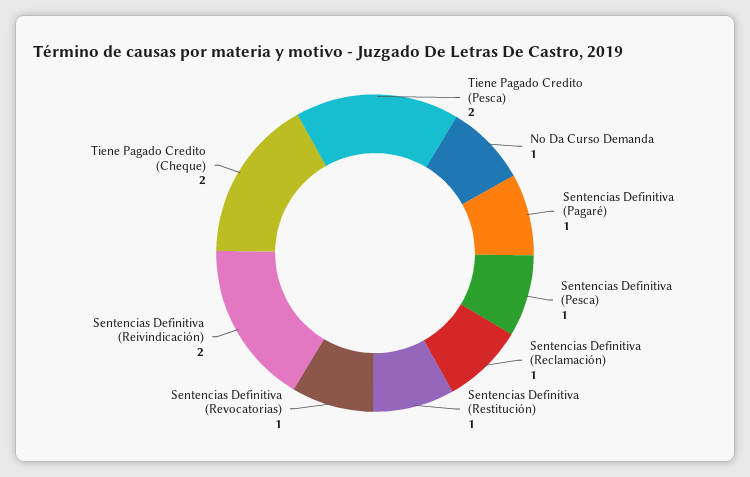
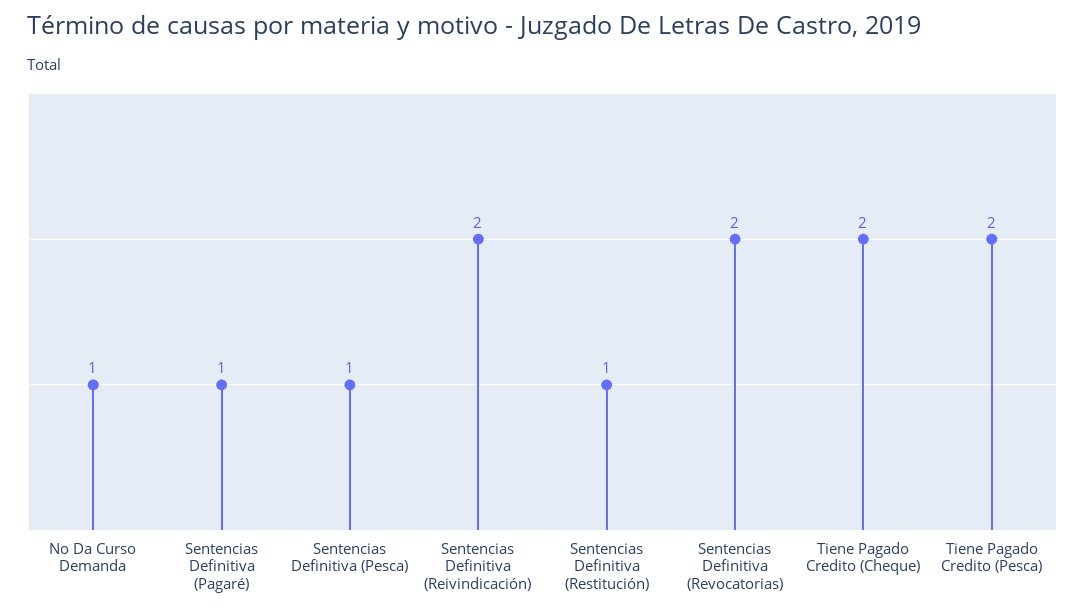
  {
    "Tiene Pagado Credito (Pesca)": 2,
    "No Da Curso Demanda": 1,
    "Sentencias Definitiva (Pagaré)": 1,
    "Sentencias Definitiva (Pesca)": 1,
-   "Sentencias Definitiva (Reclamación)": 1,
    "Sentencias Definitiva (Restitución)": 1,
-   "Sentencias Definitiva (Revocatorias)": 1,
+   "Sentencias Definitiva (Revocatorias)": 2,
    "Sentencias Definitiva (Reivindicación)": 2,
    "Tiene Pagado Credito (Cheque)": 2
  }

